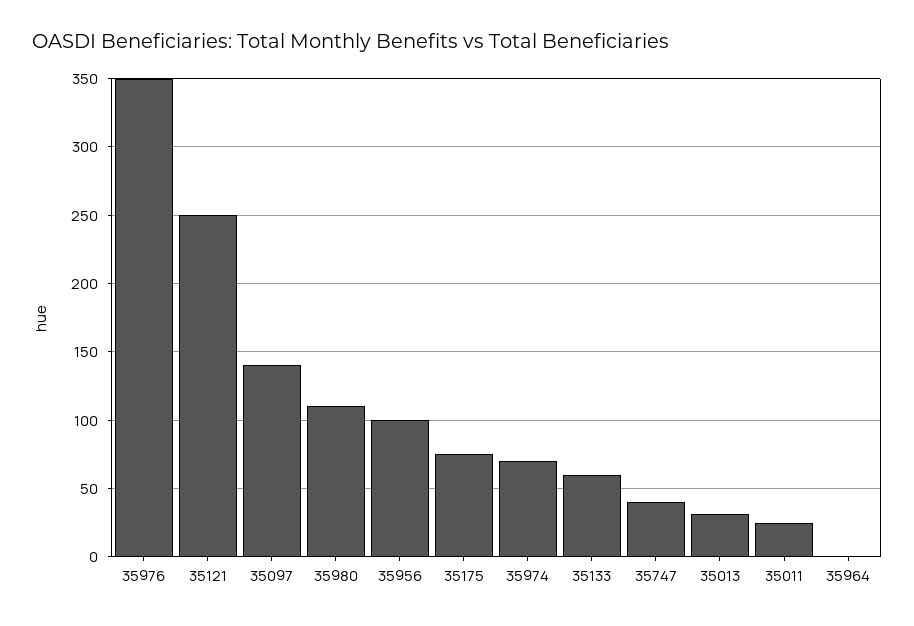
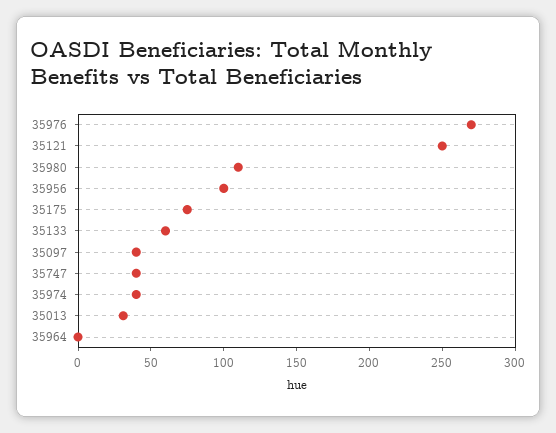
  {
-   "35976": 350,
+   "35976": 270,
    "35121": 250,
-   "35097": 140,
+   "35097": 40,
    "35980": 110,
    "35956": 100,
    "35175": 75,
-   "35974": 70,
+   "35974": 40,
    "35133": 60,
    "35747": 40,
    "35013": 30,
-   "35011": 25,
    "35964": 0
  }

